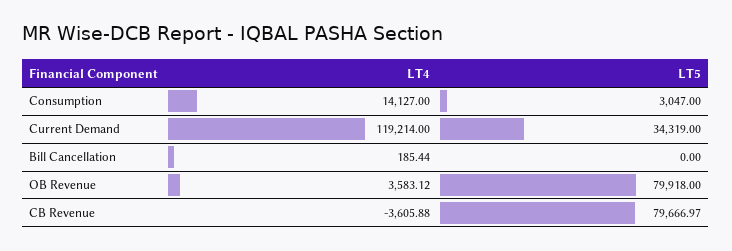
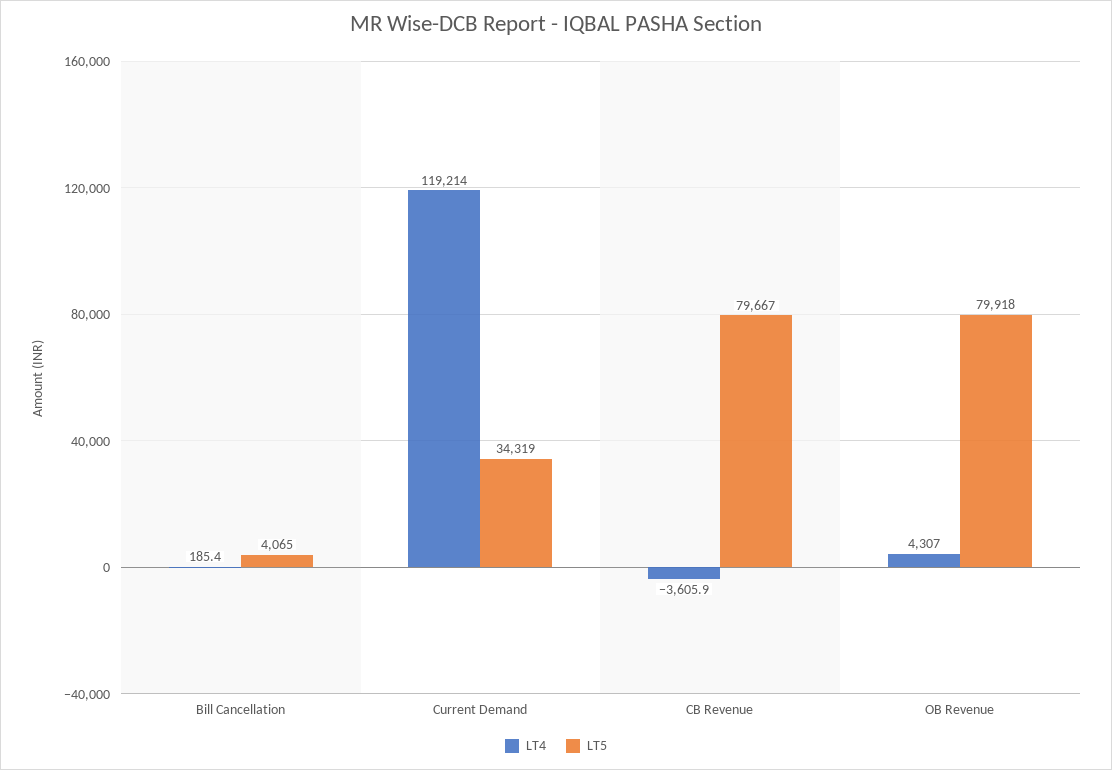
  {
    "LT4": {
-     "Consumption": 14127,
      "Current Demand": 119214,
      "Bill Cancellation": 185.44,
-     "OB Revenue": 3583.12,
+     "OB Revenue": 4307,
      "CB Revenue": -3605.88
    },
    "LT5": {
-     "Consumption": 3047,
      "Current Demand": 34319,
-     "Bill Cancellation": 0,
+     "Bill Cancellation": 4065,
      "OB Revenue": 79918,
      "CB Revenue": 79666.97
    }
  }

